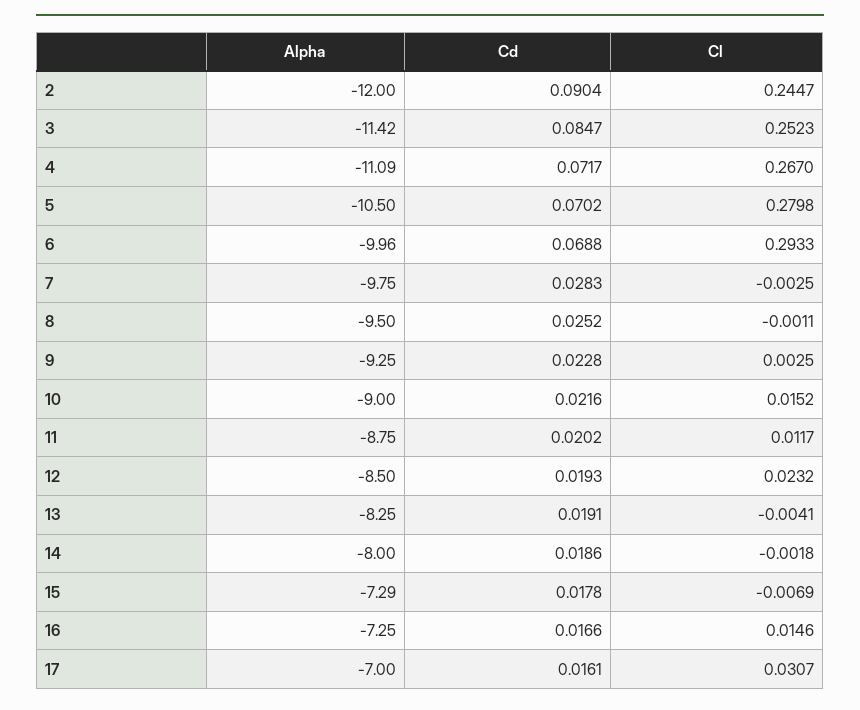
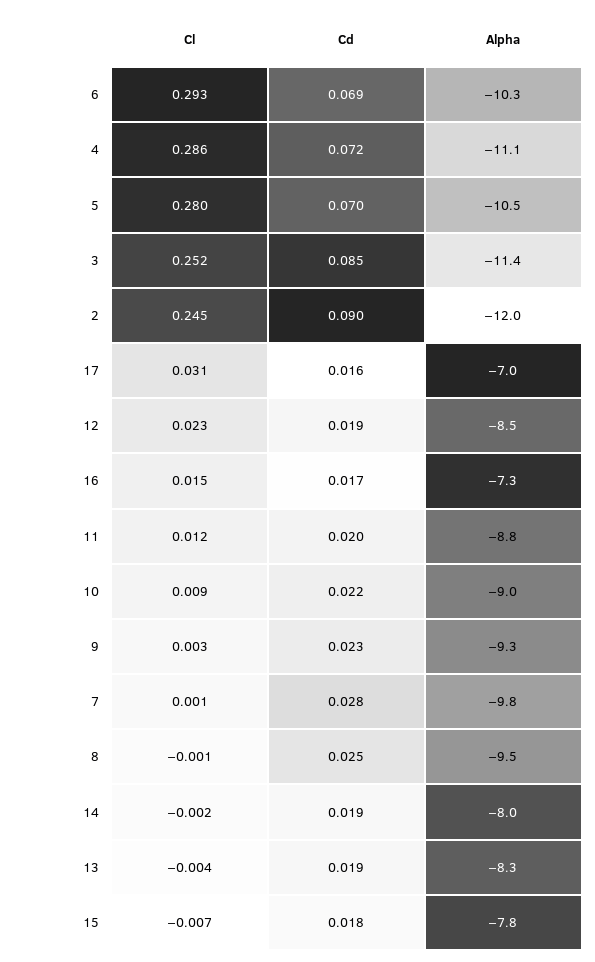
  {
    "Alpha": {
      "2": -12,
      "3": -11.42,
      "4": -11.09,
      "5": -10.5,
-     "6": -9.96,
+     "6": -10.3,
      "7": -9.75,
      "8": -9.5,
      "9": -9.25,
      "10": -9,
      "11": -8.75,
      "12": -8.5,
      "13": -8.25,
      "14": -8,
-     "15": -7.29,
+     "15": -7.8,
      "16": -7.25,
      "17": -7
    },
    "Cd": {
      "2": 0.0904,
      "3": 0.0847,
      "4": 0.0717,
      "5": 0.0702,
      "6": 0.0688,
      "7": 0.0283,
      "8": 0.0252,
      "9": 0.0228,
      "10": 0.0216,
      "11": 0.0202,
      "12": 0.0193,
      "13": 0.0191,
      "14": 0.0186,
      "15": 0.0178,
      "16": 0.0166,
      "17": 0.0161
    },
    "Cl": {
      "2": 0.2447,
      "3": 0.2523,
-     "4": 0.267,
+     "4": 0.286,
      "5": 0.2798,
      "6": 0.2933,
-     "7": -0.0025,
+     "7": 0.001,
      "8": -0.0011,
      "9": 0.0025,
-     "10": 0.0152,
+     "10": 0.009,
      "11": 0.0117,
      "12": 0.0232,
      "13": -0.0041,
      "14": -0.0018,
      "15": -0.0069,
      "16": 0.0146,
      "17": 0.0307
    }
  }

